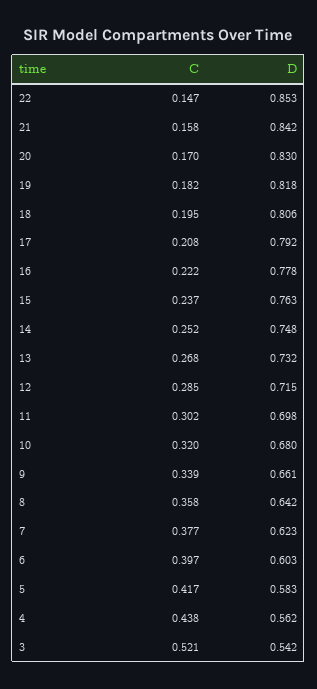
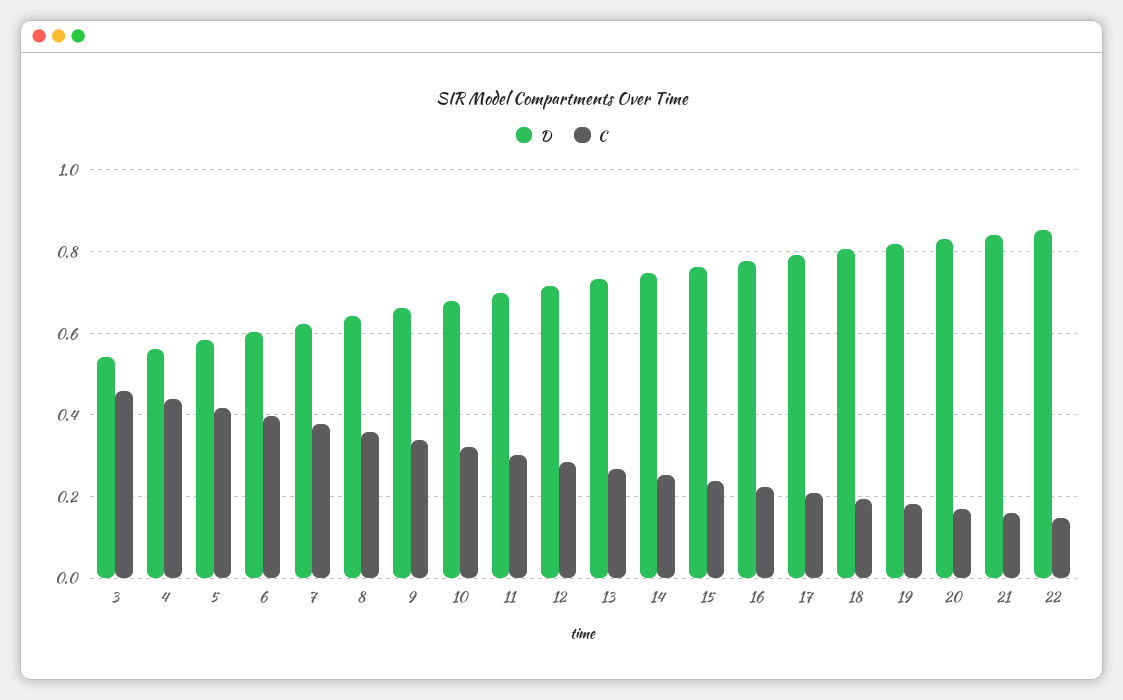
  {
    "C": {
      "22": 0.147,
      "21": 0.158,
      "20": 0.17,
      "19": 0.182,
      "18": 0.195,
      "17": 0.208,
      "16": 0.222,
      "15": 0.237,
      "14": 0.252,
      "13": 0.268,
      "12": 0.285,
      "11": 0.302,
      "10": 0.32,
      "9": 0.339,
      "8": 0.358,
      "7": 0.377,
      "6": 0.397,
      "5": 0.417,
      "4": 0.438,
-     "3": 0.521
+     "3": 0.46
    },
    "D": {
      "22": 0.853,
      "21": 0.842,
      "20": 0.83,
      "19": 0.818,
      "18": 0.806,
      "17": 0.792,
      "16": 0.778,
      "15": 0.763,
      "14": 0.748,
      "13": 0.732,
      "12": 0.715,
      "11": 0.698,
      "10": 0.68,
      "9": 0.661,
      "8": 0.642,
      "7": 0.623,
      "6": 0.603,
      "5": 0.583,
      "4": 0.562,
      "3": 0.542
    }
  }

